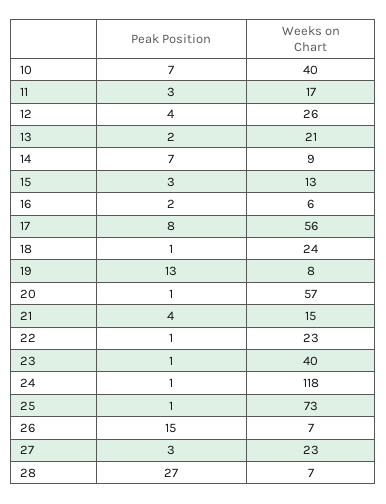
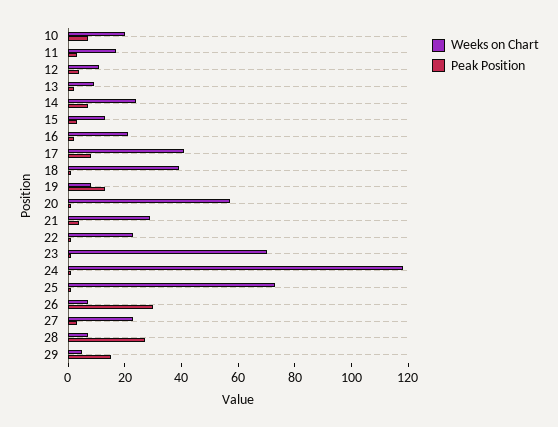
  {
    "Peak Position": {
      "10": 7,
      "11": 3,
      "12": 4,
      "13": 2,
      "14": 7,
      "15": 3,
      "16": 2,
      "17": 8,
      "18": 1,
      "19": 13,
      "20": 1,
      "21": 4,
      "22": 1,
      "23": 1,
      "24": 1,
      "25": 1,
-     "26": 15,
+     "26": 30,
      "27": 3,
-     "28": 27
+     "28": 27,
+     "29": 15
    },
    "Weeks on Chart": {
-     "10": 40,
+     "10": 20,
      "11": 17,
-     "12": 26,
+     "12": 10,
-     "13": 21,
+     "13": 10,
-     "14": 9,
+     "14": 25,
      "15": 13,
-     "16": 6,
+     "16": 20,
-     "17": 56,
+     "17": 40,
-     "18": 24,
+     "18": 40,
      "19": 8,
      "20": 57,
-     "21": 15,
+     "21": 30,
      "22": 23,
-     "23": 40,
+     "23": 70,
      "24": 118,
      "25": 73,
      "26": 7,
      "27": 23,
-     "28": 7
+     "28": 7,
+     "29": 5
    }
  }

